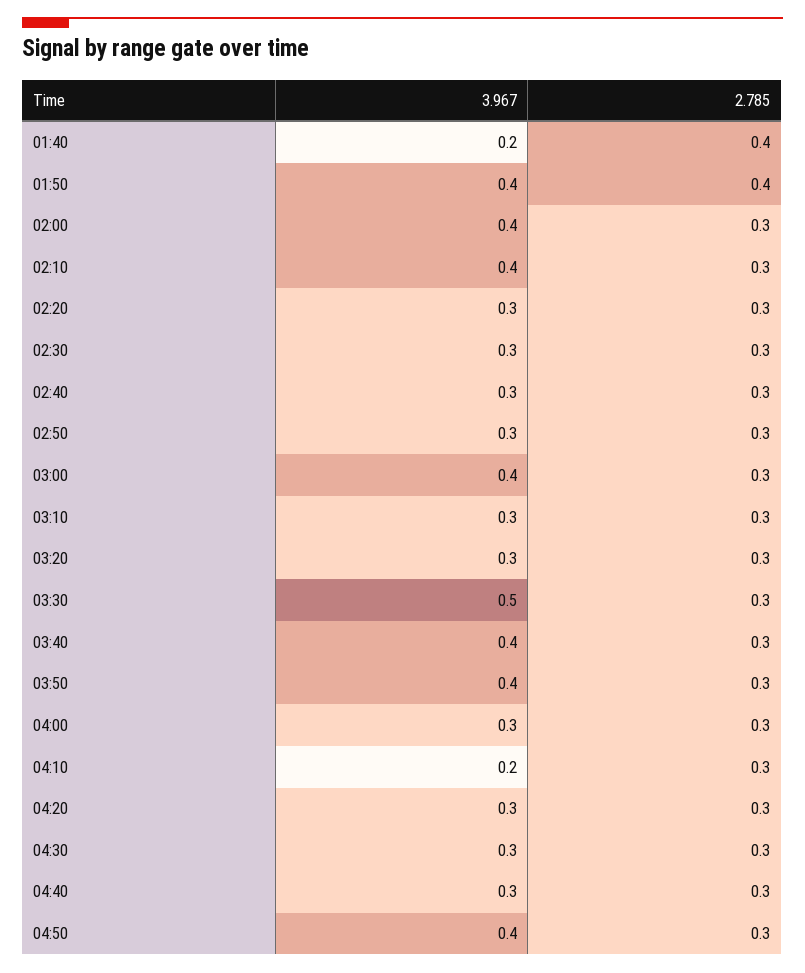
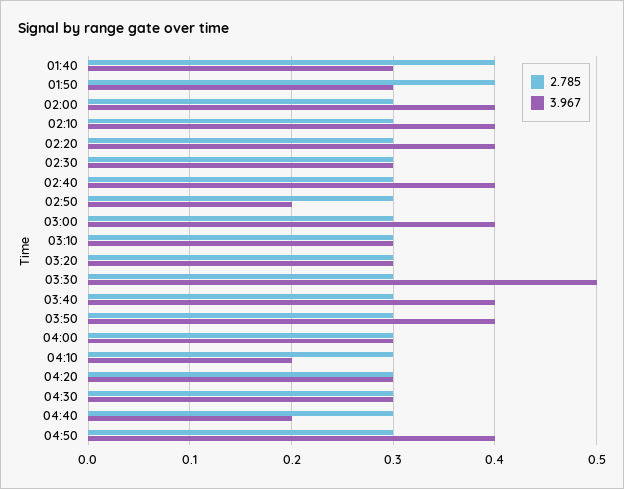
  {
    "3.967": {
-     "01:40": 0.2,
+     "01:40": 0.3,
-     "01:50": 0.4,
+     "01:50": 0.3,
      "02:00": 0.4,
      "02:10": 0.4,
-     "02:20": 0.3,
+     "02:20": 0.4,
      "02:30": 0.3,
-     "02:40": 0.3,
+     "02:40": 0.4,
-     "02:50": 0.3,
+     "02:50": 0.2,
      "03:00": 0.4,
      "03:10": 0.3,
      "03:20": 0.3,
      "03:30": 0.5,
      "03:40": 0.4,
      "03:50": 0.4,
      "04:00": 0.3,
      "04:10": 0.2,
      "04:20": 0.3,
      "04:30": 0.3,
-     "04:40": 0.3,
+     "04:40": 0.2,
      "04:50": 0.4
    },
    "2.785": {
      "01:40": 0.4,
      "01:50": 0.4,
      "02:00": 0.3,
      "02:10": 0.3,
      "02:20": 0.3,
      "02:30": 0.3,
      "02:40": 0.3,
      "02:50": 0.3,
      "03:00": 0.3,
      "03:10": 0.3,
      "03:20": 0.3,
      "03:30": 0.3,
      "03:40": 0.3,
      "03:50": 0.3,
      "04:00": 0.3,
      "04:10": 0.3,
      "04:20": 0.3,
      "04:30": 0.3,
      "04:40": 0.3,
      "04:50": 0.3
    }
  }

